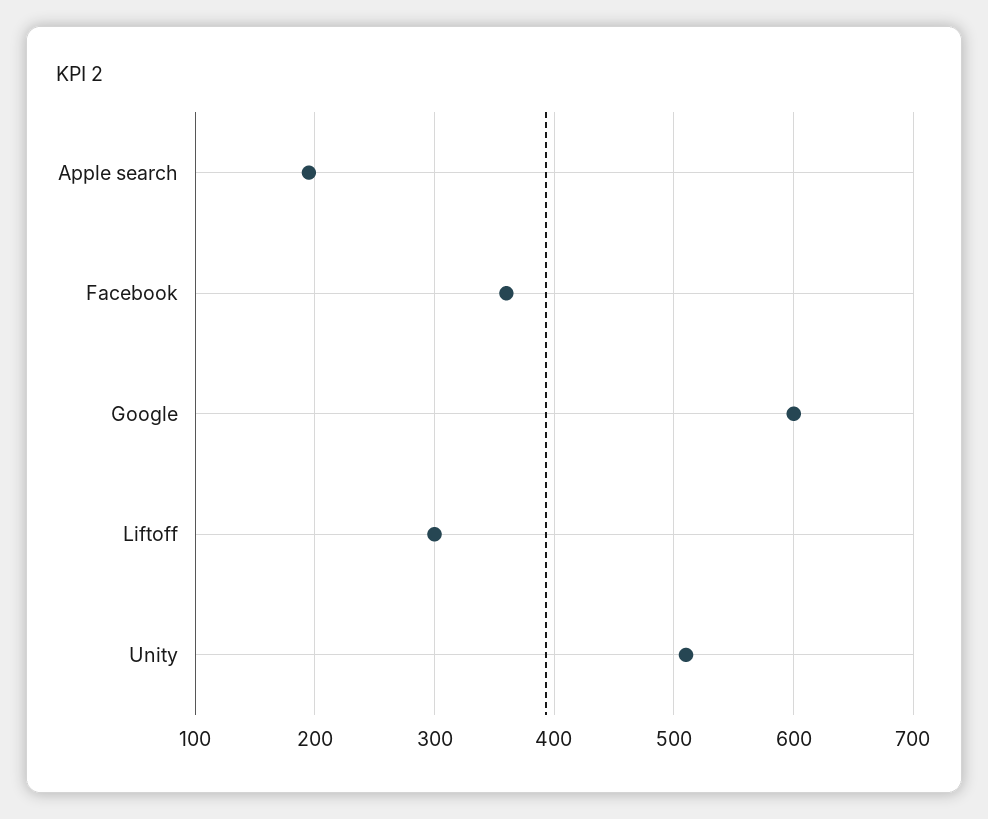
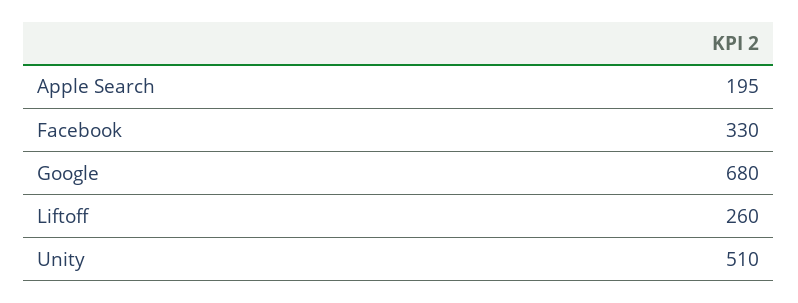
  {
    "Apple search": 195,
-   "Facebook": 360,
+   "Facebook": 330,
-   "Google": 600,
+   "Google": 680,
-   "Liftoff": 300,
+   "Liftoff": 260,
    "Unity": 510
  }

